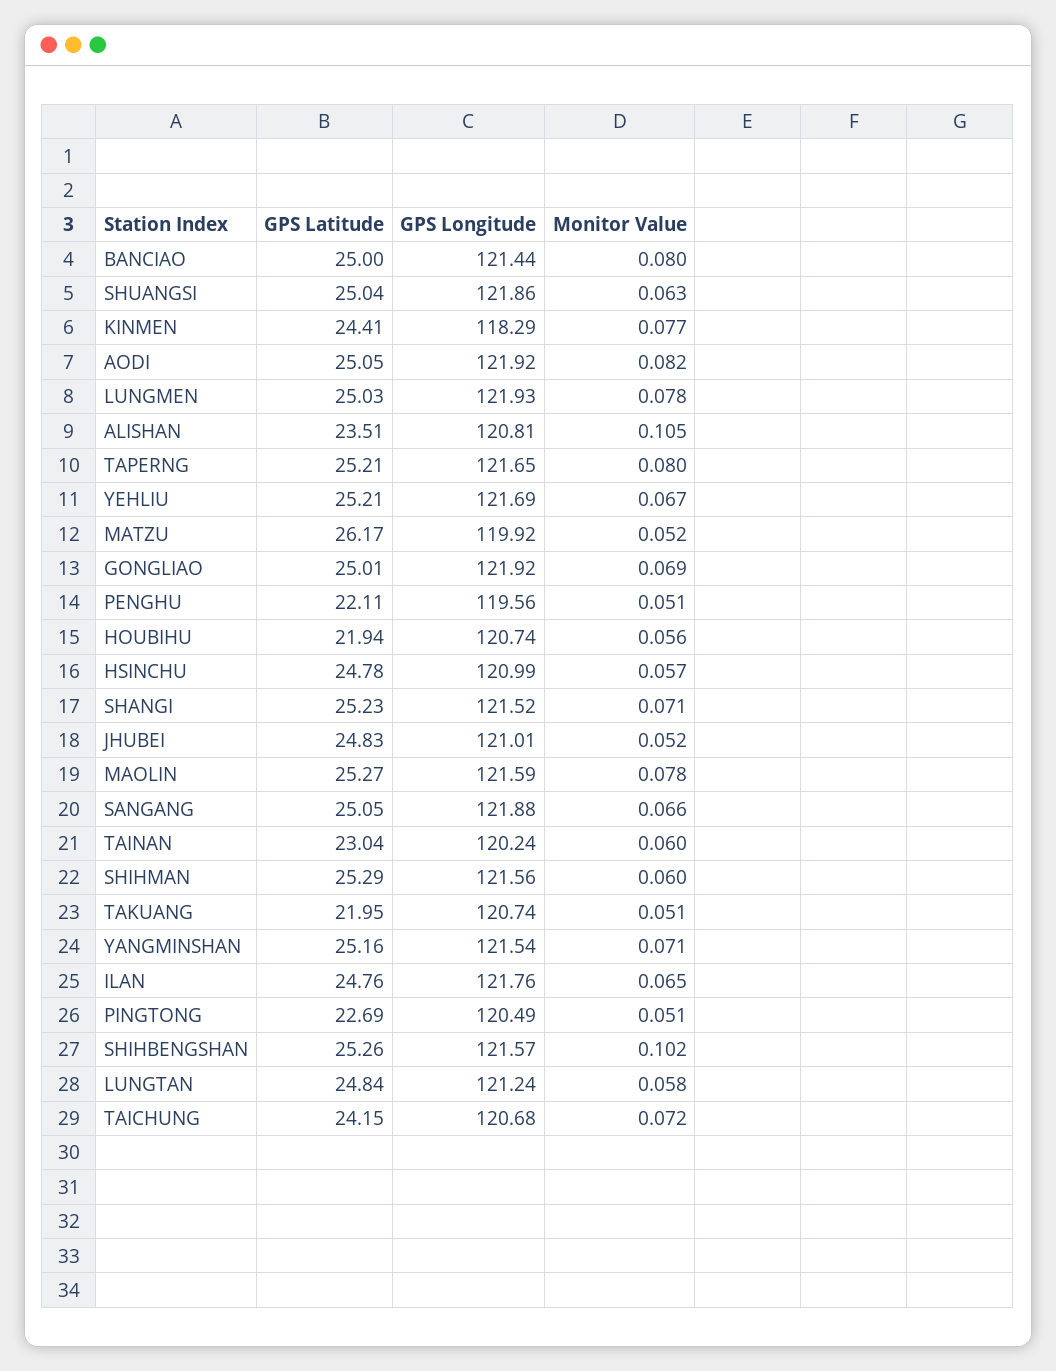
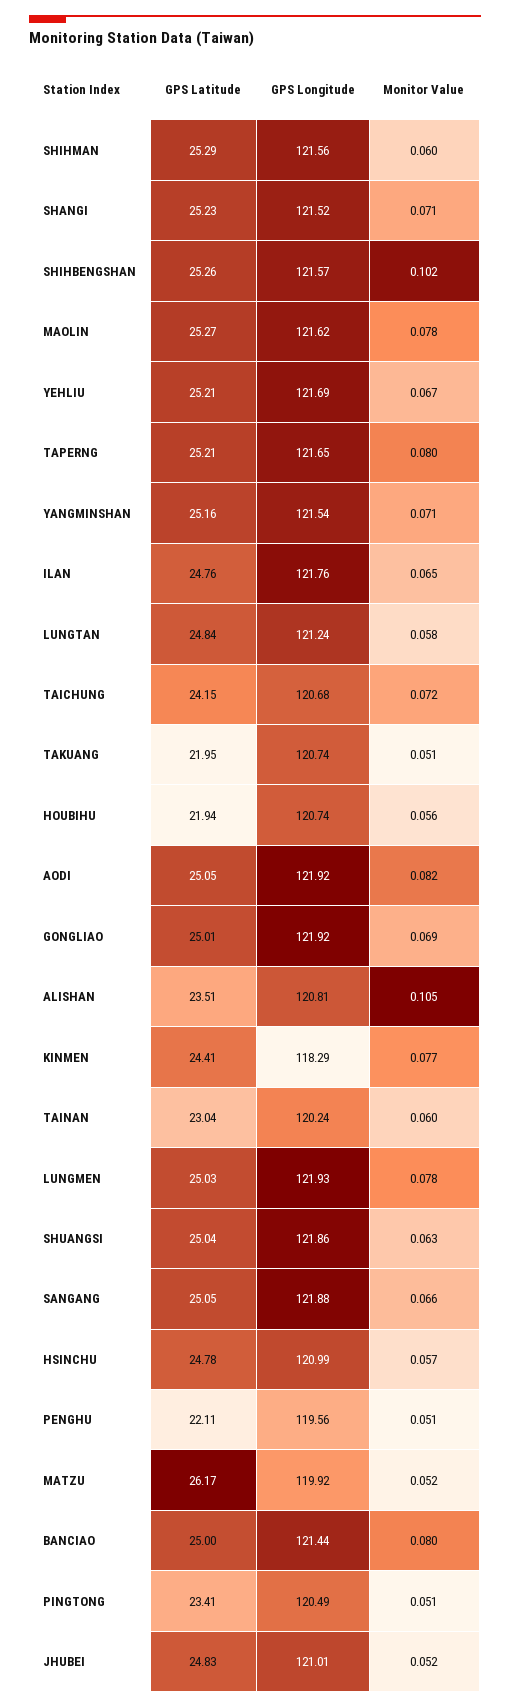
  {
    "GPS Latitude": {
      "BANCIAO": 25,
      "SHUANGSI": 25.04,
      "KINMEN": 24.41,
      "AODI": 25.05,
      "LUNGMEN": 25.03,
      "ALISHAN": 23.51,
      "TAPERNG": 25.21,
      "YEHLIU": 25.21,
      "MATZU": 26.17,
      "GONGLIAO": 25.01,
      "PENGHU": 22.11,
      "HOUBIHU": 21.94,
      "HSINCHU": 24.78,
      "SHANGI": 25.23,
      "JHUBEI": 24.83,
      "MAOLIN": 25.27,
      "SANGANG": 25.05,
      "TAINAN": 23.04,
      "SHIHMAN": 25.29,
      "TAKUANG": 21.95,
      "YANGMINSHAN": 25.16,
      "ILAN": 24.76,
-     "PINGTONG": 22.69,
+     "PINGTONG": 23.41,
      "SHIHBENGSHAN": 25.26,
      "LUNGTAN": 24.84,
      "TAICHUNG": 24.15
    },
    "GPS Longitude": {
      "BANCIAO": 121.44,
      "SHUANGSI": 121.86,
      "KINMEN": 118.29,
      "AODI": 121.92,
      "LUNGMEN": 121.93,
      "ALISHAN": 120.81,
      "TAPERNG": 121.65,
      "YEHLIU": 121.69,
      "MATZU": 119.92,
      "GONGLIAO": 121.92,
      "PENGHU": 119.56,
      "HOUBIHU": 120.74,
      "HSINCHU": 120.99,
      "SHANGI": 121.52,
      "JHUBEI": 121.01,
-     "MAOLIN": 121.59,
+     "MAOLIN": 121.62,
      "SANGANG": 121.88,
      "TAINAN": 120.24,
      "SHIHMAN": 121.56,
      "TAKUANG": 120.74,
      "YANGMINSHAN": 121.54,
      "ILAN": 121.76,
      "PINGTONG": 120.49,
      "SHIHBENGSHAN": 121.57,
      "LUNGTAN": 121.24,
      "TAICHUNG": 120.68
    },
    "Monitor Value": {
      "BANCIAO": 0.08,
      "SHUANGSI": 0.063,
      "KINMEN": 0.077,
      "AODI": 0.082,
      "LUNGMEN": 0.078,
      "ALISHAN": 0.105,
      "TAPERNG": 0.08,
      "YEHLIU": 0.067,
      "MATZU": 0.052,
      "GONGLIAO": 0.069,
      "PENGHU": 0.051,
      "HOUBIHU": 0.056,
      "HSINCHU": 0.057,
      "SHANGI": 0.071,
      "JHUBEI": 0.052,
      "MAOLIN": 0.078,
      "SANGANG": 0.066,
      "TAINAN": 0.06,
      "SHIHMAN": 0.06,
      "TAKUANG": 0.051,
      "YANGMINSHAN": 0.071,
      "ILAN": 0.065,
      "PINGTONG": 0.051,
      "SHIHBENGSHAN": 0.102,
      "LUNGTAN": 0.058,
      "TAICHUNG": 0.072
    }
  }

